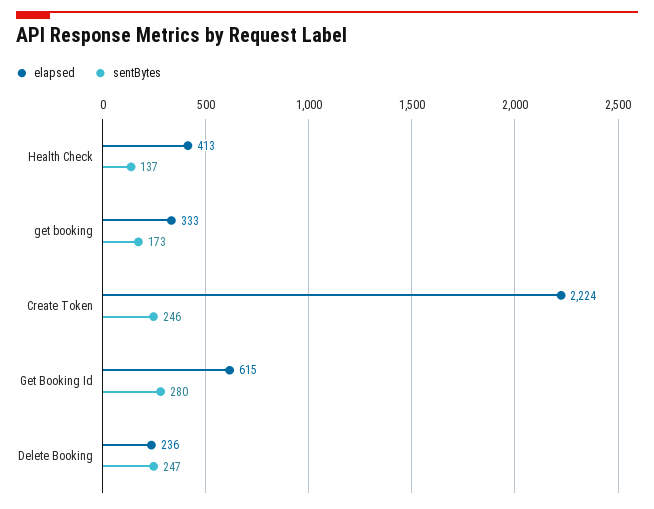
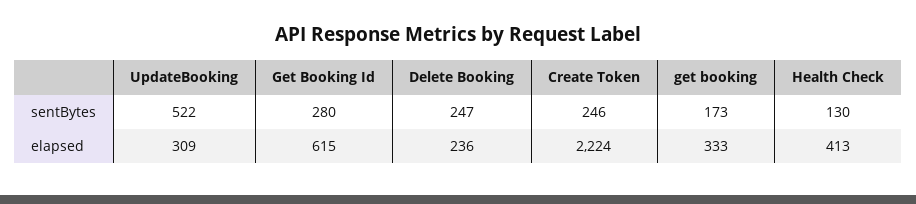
  {
    "elapsed": {
      "Health Check": 413,
      "get booking": 333,
      "Create Token": 2224,
      "Get Booking Id": 615,
-     "Delete Booking": 236
+     "Delete Booking": 236,
+     "UpdateBooking": 309
    },
    "sentBytes": {
-     "Health Check": 137,
+     "Health Check": 130,
      "get booking": 173,
      "Create Token": 246,
      "Get Booking Id": 280,
-     "Delete Booking": 247
+     "Delete Booking": 247,
+     "UpdateBooking": 522
    }
  }

